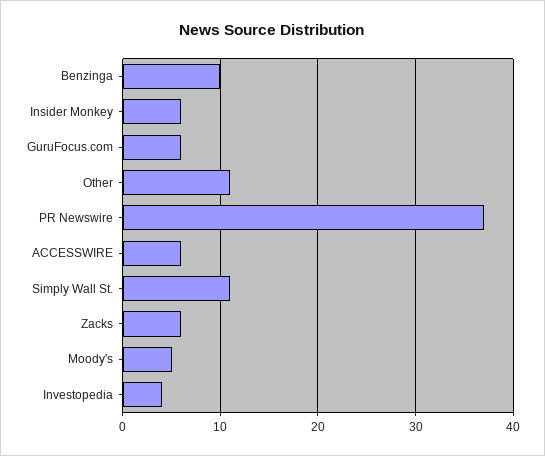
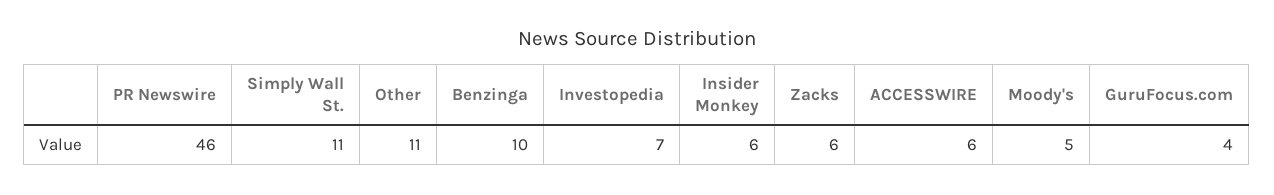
  {
    "Benzinga": 10,
    "Insider Monkey": 6,
-   "GuruFocus.com": 6,
+   "GuruFocus.com": 4,
    "Other": 11,
-   "PR Newswire": 37,
+   "PR Newswire": 46,
    "ACCESSWIRE": 6,
    "Simply Wall St.": 11,
    "Zacks": 6,
    "Moody's": 5,
-   "Investopedia": 4
+   "Investopedia": 7
  }

